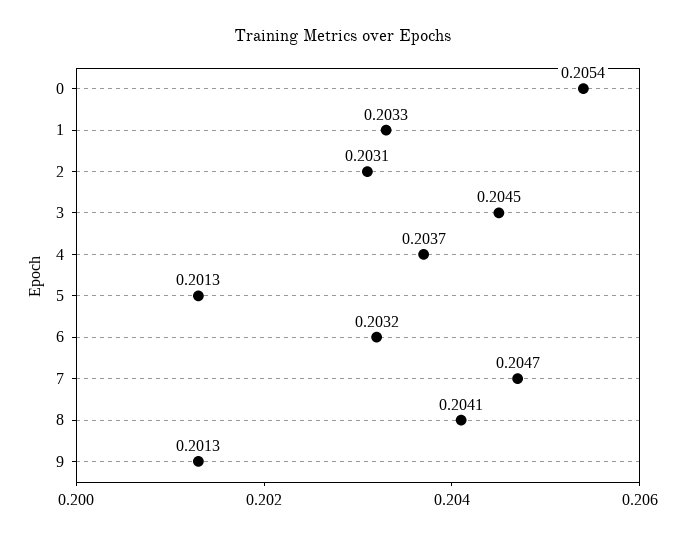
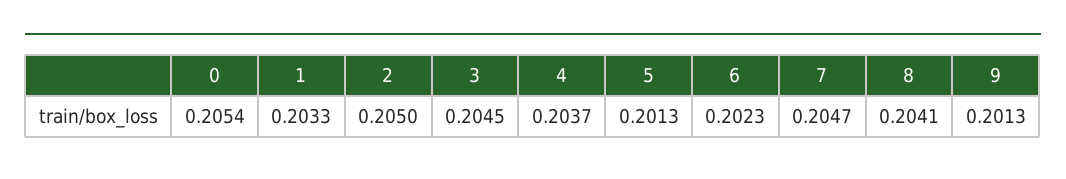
  {
    "0": 0.2054,
    "1": 0.2033,
-   "2": 0.2031,
+   "2": 0.205,
    "3": 0.2045,
    "4": 0.2037,
    "5": 0.2013,
-   "6": 0.2032,
+   "6": 0.2023,
    "7": 0.2047,
    "8": 0.2041,
    "9": 0.2013
  }

